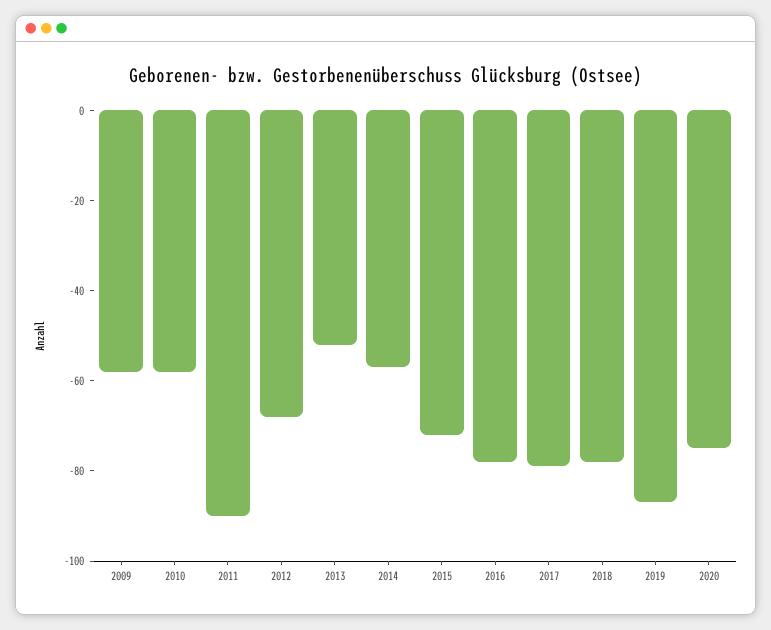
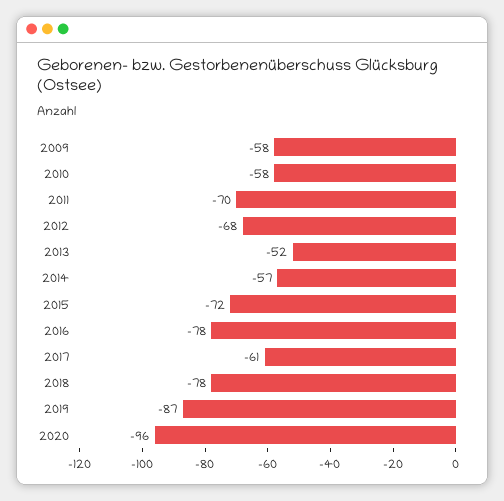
  {
    "2009": -58,
    "2010": -58,
-   "2011": -90,
+   "2011": -70,
    "2012": -68,
    "2013": -52,
    "2014": -57,
    "2015": -72,
    "2016": -78,
-   "2017": -80,
+   "2017": -61,
    "2018": -78,
    "2019": -87,
-   "2020": -75
+   "2020": -96
  }

